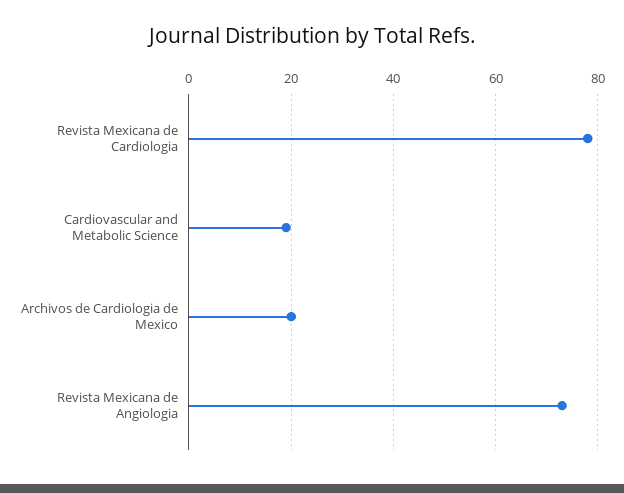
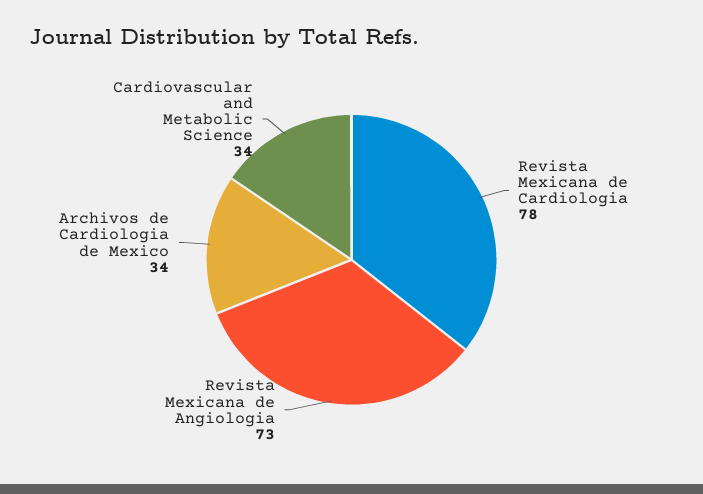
  {
    "Revista Mexicana de Cardiologia": 78,
-   "Cardiovascular and Metabolic Science": 20,
+   "Cardiovascular and Metabolic Science": 34,
-   "Archivos de Cardiologia de Mexico": 20,
+   "Archivos de Cardiologia de Mexico": 34,
    "Revista Mexicana de Angiologia": 73
  }

